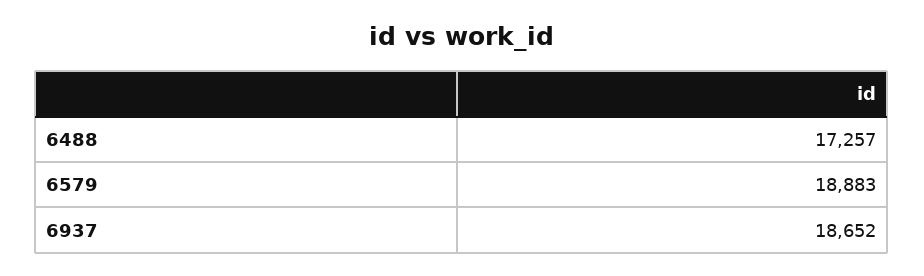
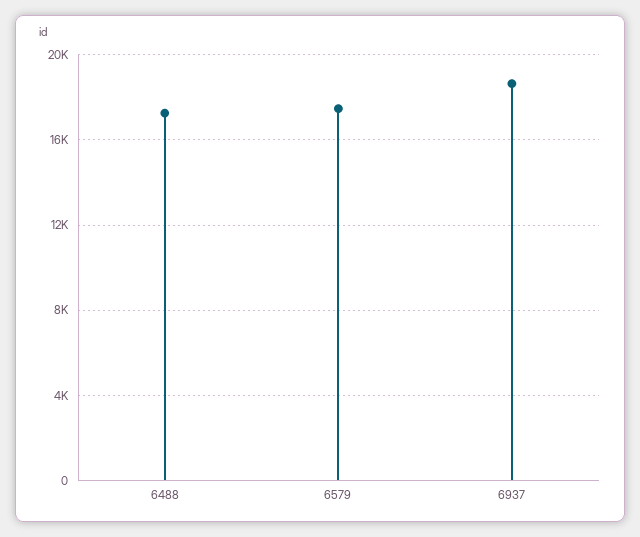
  {
    "6488": 17257,
-   "6579": 18883,
+   "6579": 17500,
    "6937": 18652
  }

